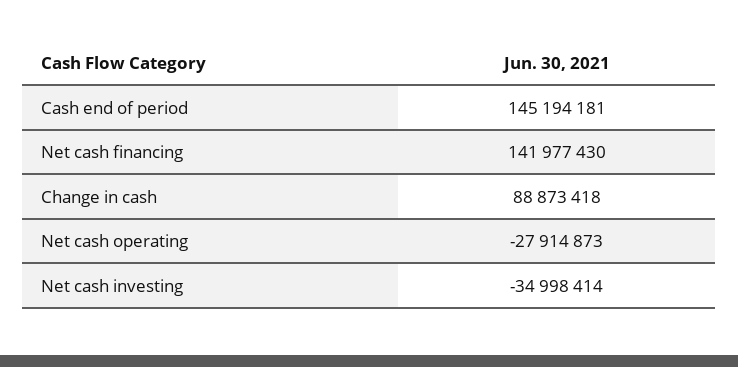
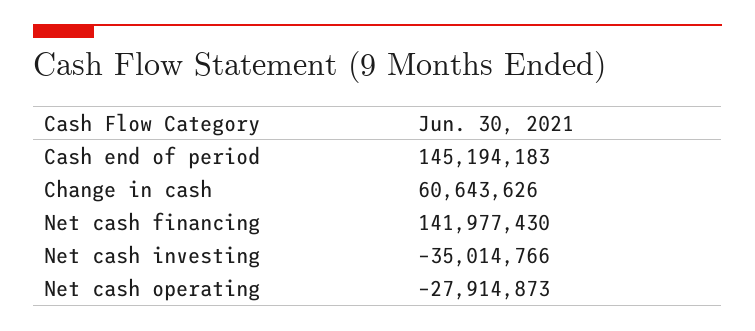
  {
-   "Cash end of period": 145194181,
+   "Cash end of period": 145194183,
    "Net cash financing": 141977430,
-   "Change in cash": 88873418,
+   "Change in cash": 60643626,
    "Net cash operating": -27914873,
-   "Net cash investing": -34998414
+   "Net cash investing": -35014766
  }

